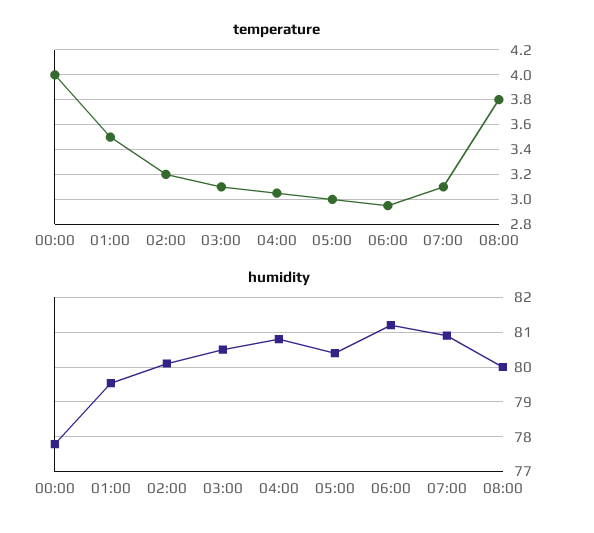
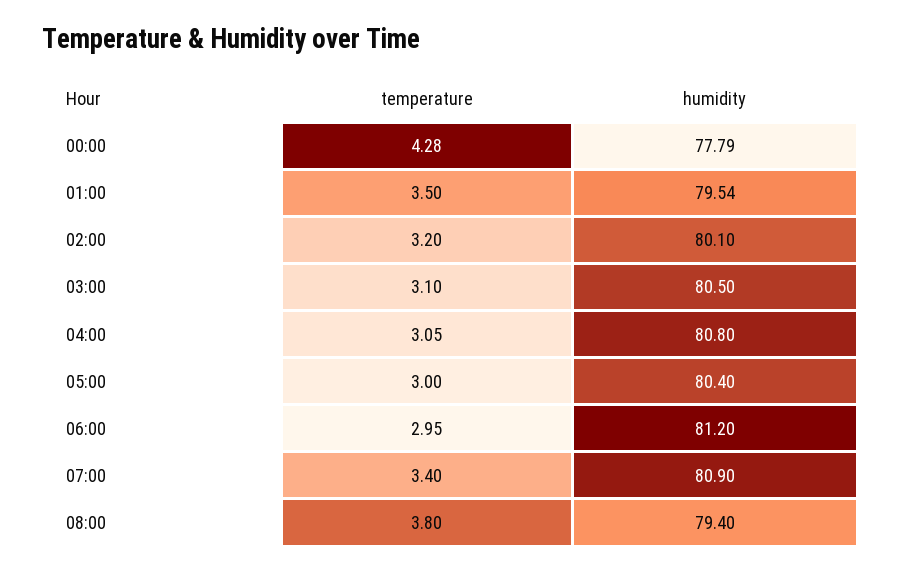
  {
    "temperature": {
-     "00:00": 4,
+     "00:00": 4.28,
      "01:00": 3.5,
      "02:00": 3.2,
      "03:00": 3.1,
      "04:00": 3.05,
      "05:00": 3,
      "06:00": 2.95,
-     "07:00": 3.1,
+     "07:00": 3.4,
      "08:00": 3.8
    },
    "humidity": {
      "00:00": 77.79,
      "01:00": 79.54,
      "02:00": 80.1,
      "03:00": 80.5,
      "04:00": 80.8,
      "05:00": 80.4,
      "06:00": 81.2,
      "07:00": 80.9,
-     "08:00": 80
+     "08:00": 79.4
    }
  }

